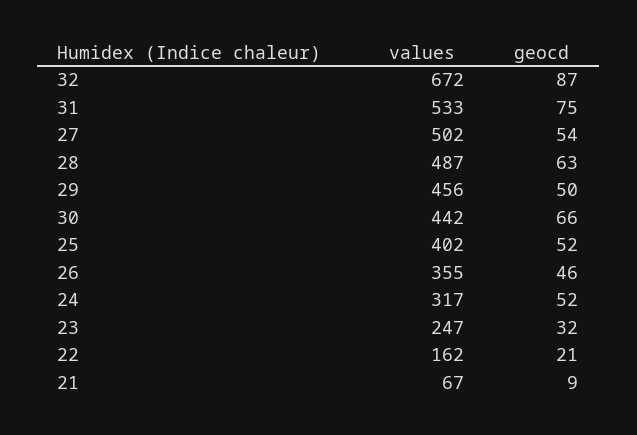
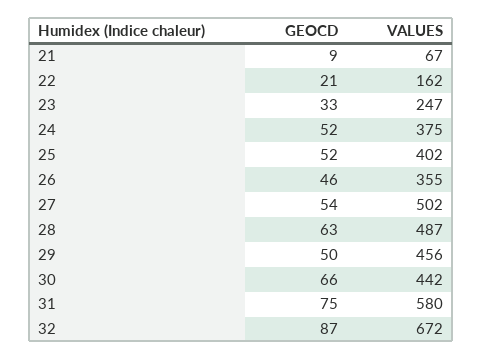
  {
    "values": {
      "32": 672,
-     "31": 533,
+     "31": 580,
      "27": 502,
      "28": 487,
      "29": 456,
      "30": 442,
      "25": 402,
      "26": 355,
-     "24": 317,
+     "24": 375,
      "23": 247,
      "22": 162,
      "21": 67
    },
    "geocd": {
      "32": 87,
      "31": 75,
      "27": 54,
      "28": 63,
      "29": 50,
      "30": 66,
      "25": 52,
      "26": 46,
      "24": 52,
-     "23": 32,
+     "23": 33,
      "22": 21,
      "21": 9
    }
  }

